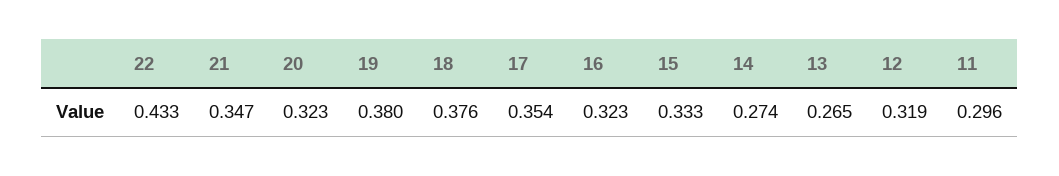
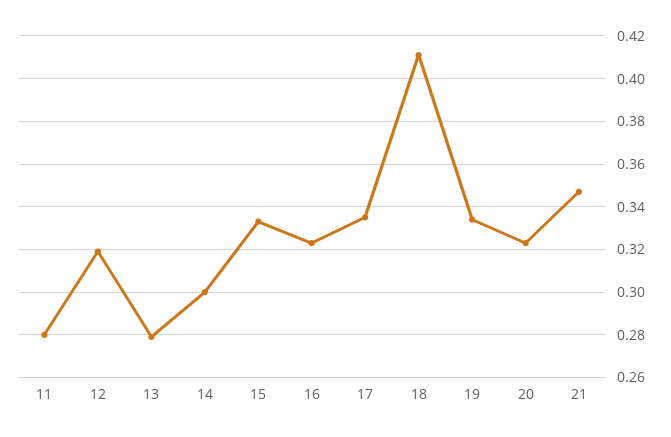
  {
-   "22": 0.433,
    "21": 0.347,
    "20": 0.323,
-   "19": 0.38,
+   "19": 0.335,
-   "18": 0.376,
+   "18": 0.41,
-   "17": 0.354,
+   "17": 0.335,
    "16": 0.323,
    "15": 0.333,
-   "14": 0.274,
+   "14": 0.3,
-   "13": 0.265,
+   "13": 0.28,
    "12": 0.319,
-   "11": 0.296
+   "11": 0.28
  }

